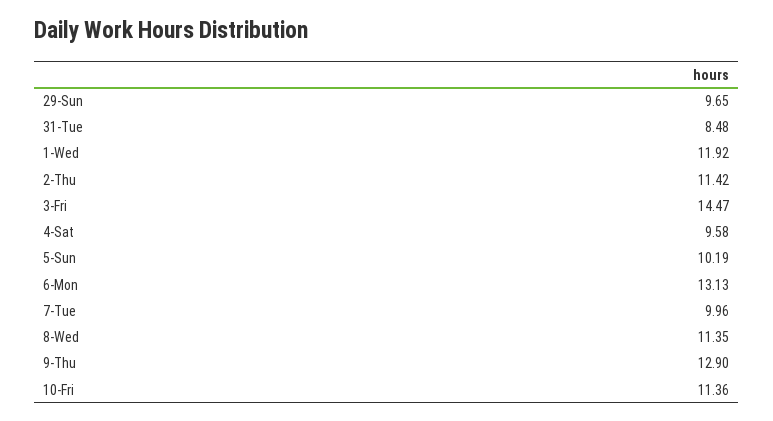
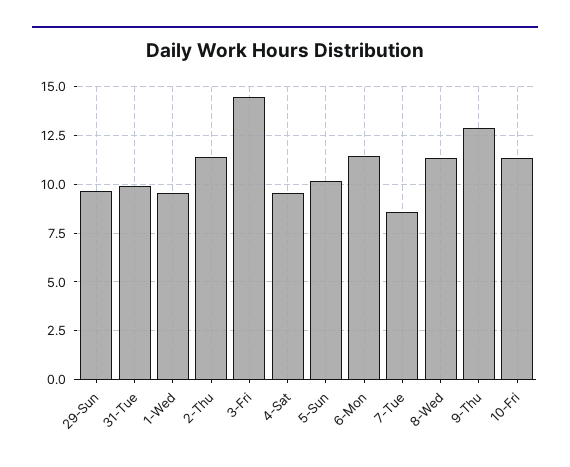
  {
    "29-Sun": 9.65,
-   "31-Tue": 8.48,
+   "31-Tue": 10,
-   "1-Wed": 11.92,
+   "1-Wed": 9.5,
    "2-Thu": 11.42,
    "3-Fri": 14.47,
    "4-Sat": 9.58,
    "5-Sun": 10.19,
-   "6-Mon": 13.13,
+   "6-Mon": 11.5,
-   "7-Tue": 9.96,
+   "7-Tue": 8.5,
    "8-Wed": 11.35,
    "9-Thu": 12.9,
    "10-Fri": 11.36
  }

